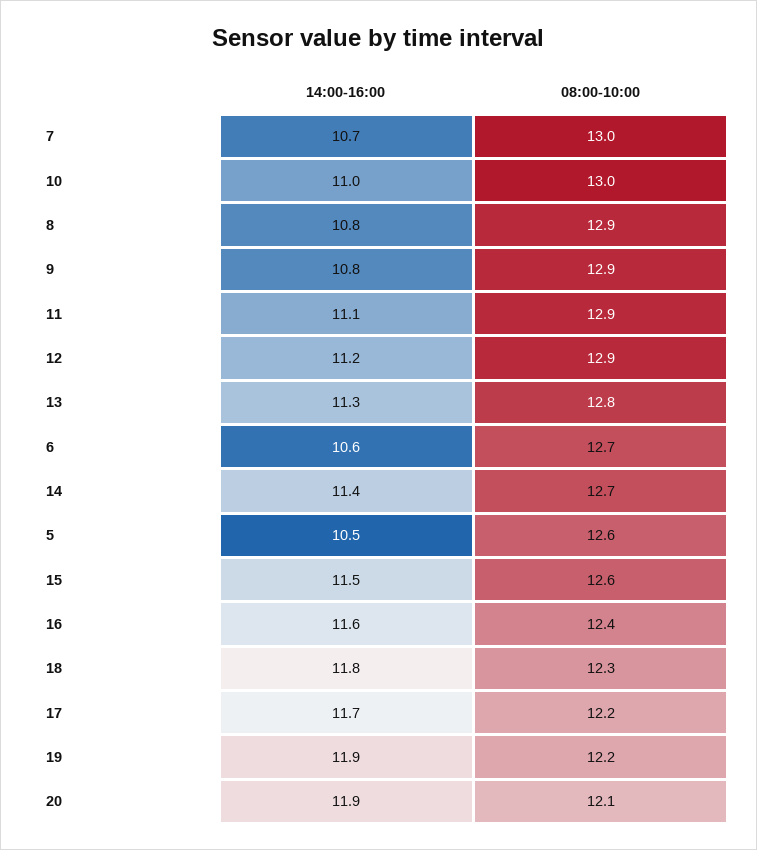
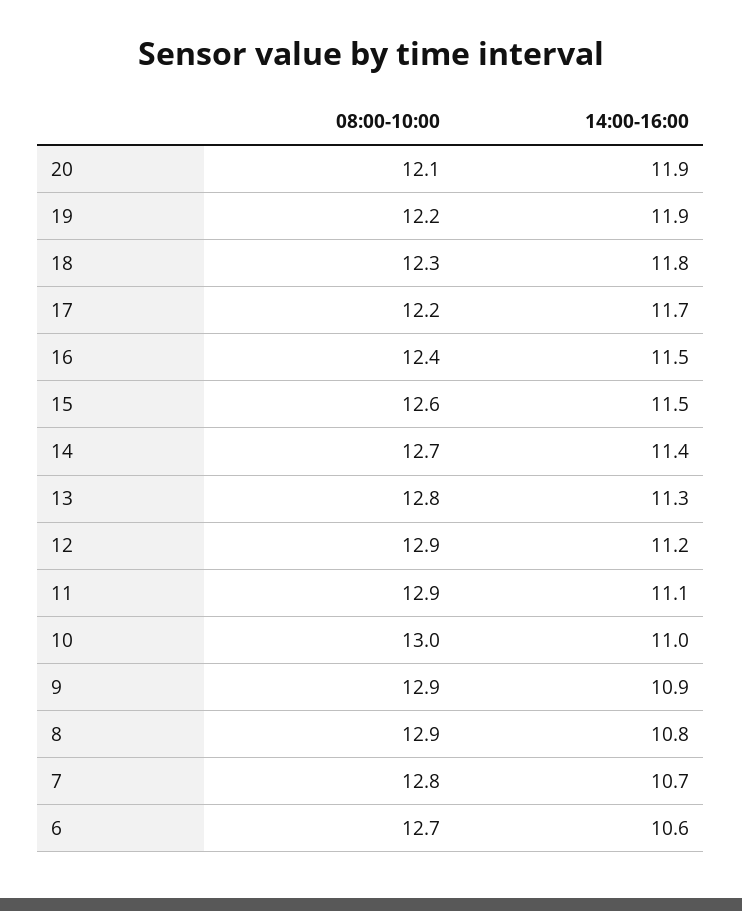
  {
    "14:00-16:00": {
      "7": 10.7,
      "10": 11,
      "8": 10.8,
-     "9": 10.8,
+     "9": 10.9,
      "11": 11.1,
      "12": 11.2,
      "13": 11.3,
      "6": 10.6,
      "14": 11.4,
-     "5": 10.5,
      "15": 11.5,
-     "16": 11.6,
+     "16": 11.5,
      "18": 11.8,
      "17": 11.7,
      "19": 11.9,
      "20": 11.9
    },
    "08:00-10:00": {
-     "7": 13,
+     "7": 12.8,
      "10": 13,
      "8": 12.9,
      "9": 12.9,
      "11": 12.9,
      "12": 12.9,
      "13": 12.8,
      "6": 12.7,
      "14": 12.7,
-     "5": 12.6,
      "15": 12.6,
      "16": 12.4,
      "18": 12.3,
      "17": 12.2,
      "19": 12.2,
      "20": 12.1
    }
  }

